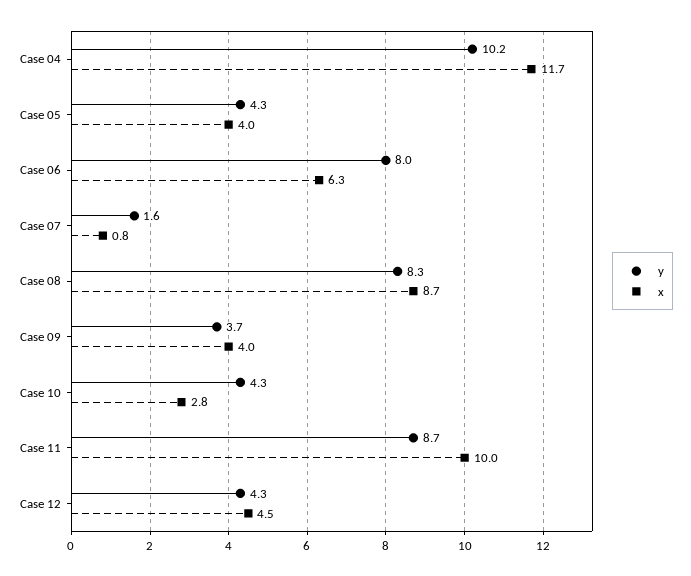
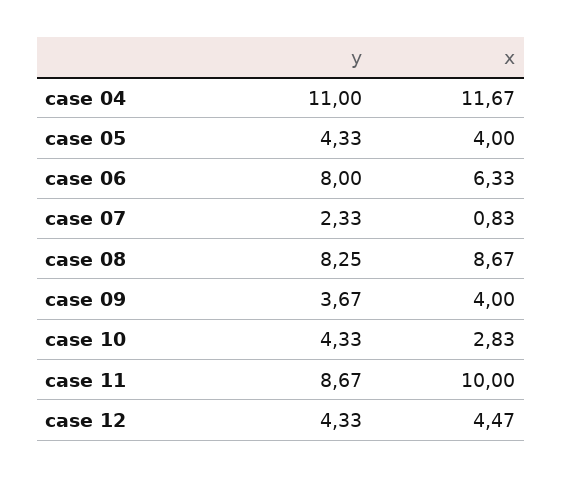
  {
    "y": {
-     "Case 04": 10.2,
+     "Case 04": 11,
      "Case 05": 4.33,
      "Case 06": 8,
-     "Case 07": 1.6,
+     "Case 07": 2.33,
      "Case 08": 8.25,
      "Case 09": 3.67,
      "Case 10": 4.33,
      "Case 11": 8.67,
      "Case 12": 4.33
    },
    "x": {
      "Case 04": 11.67,
      "Case 05": 4,
      "Case 06": 6.33,
      "Case 07": 0.83,
      "Case 08": 8.67,
      "Case 09": 4,
      "Case 10": 2.83,
      "Case 11": 10,
      "Case 12": 4.47
    }
  }

